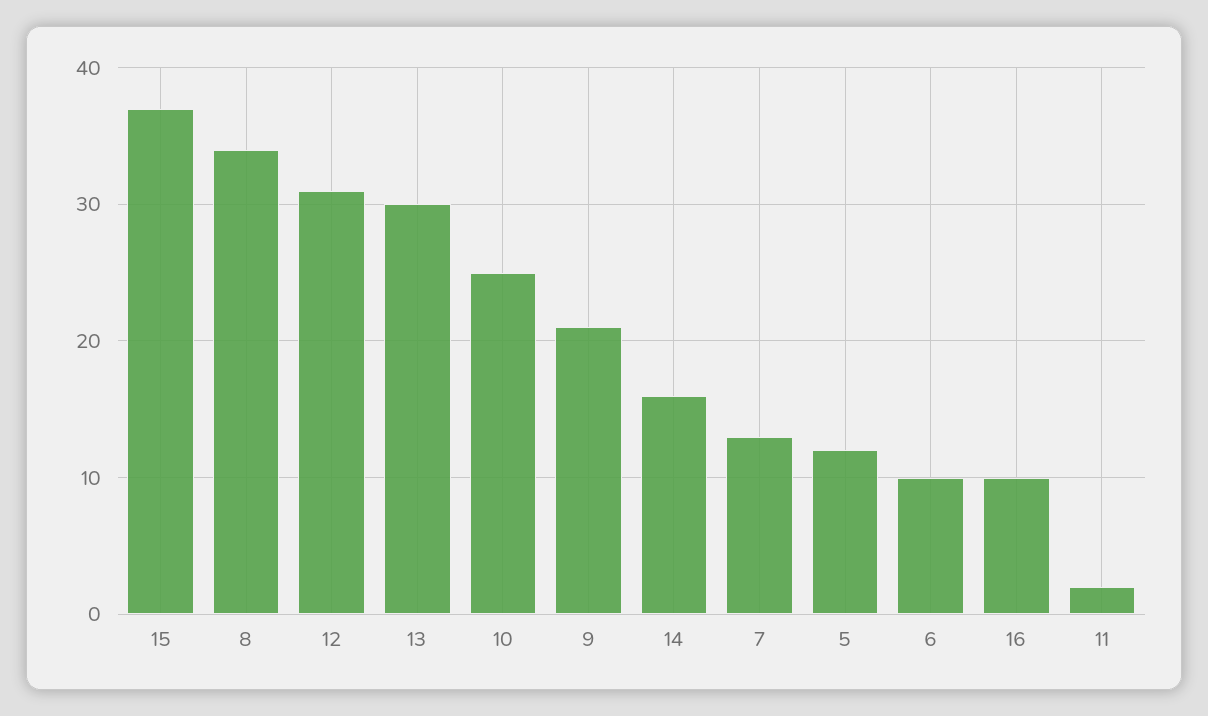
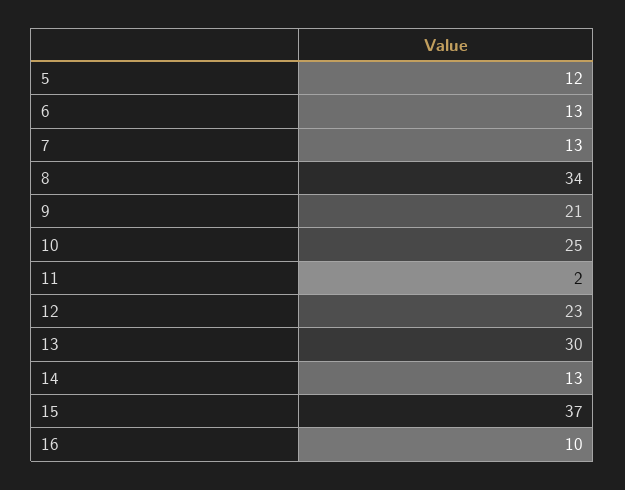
  {
    "15": 37,
    "8": 34,
-   "12": 31,
+   "12": 23,
    "13": 30,
    "10": 25,
    "9": 21,
-   "14": 16,
+   "14": 13,
    "7": 13,
    "5": 12,
-   "6": 10,
+   "6": 13,
    "16": 10,
    "11": 2
  }

